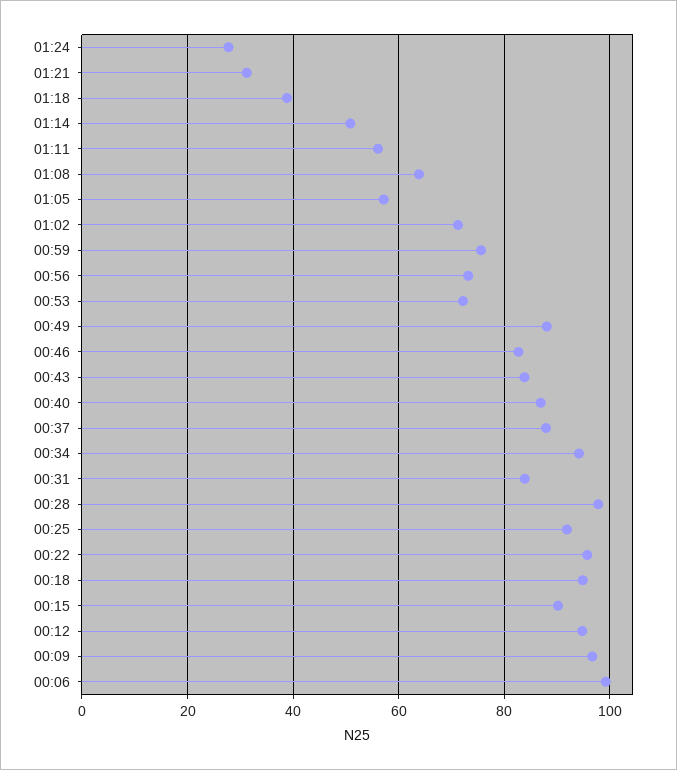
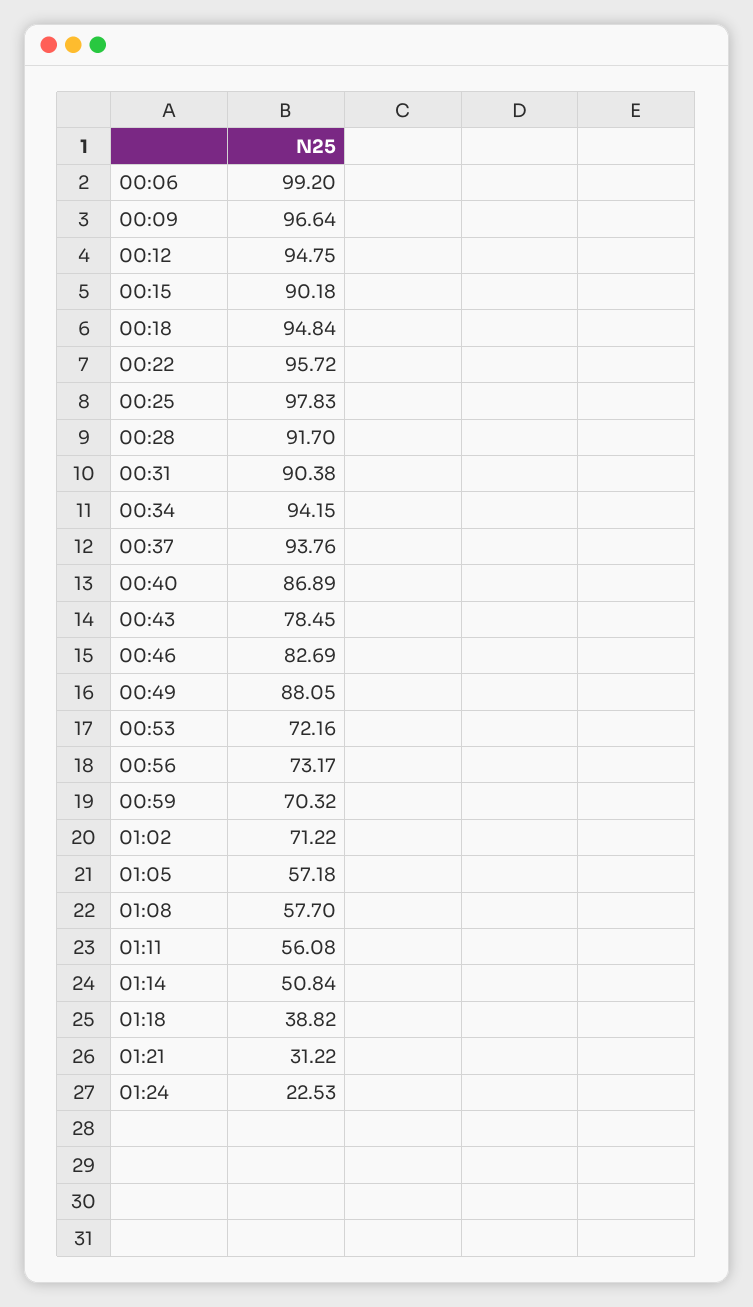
  {
-   "01:24": 28,
+   "01:24": 22.53,
    "01:21": 31.22,
    "01:18": 38.82,
    "01:14": 50.84,
    "01:11": 56.08,
-   "01:08": 64,
+   "01:08": 57.7,
    "01:05": 57.18,
    "01:02": 71.22,
-   "00:59": 76,
+   "00:59": 70.32,
    "00:56": 73.17,
    "00:53": 72.16,
    "00:49": 88.05,
    "00:46": 82.69,
-   "00:43": 84,
+   "00:43": 78.45,
    "00:40": 86.89,
-   "00:37": 88,
+   "00:37": 93.76,
    "00:34": 94.15,
-   "00:31": 84,
+   "00:31": 90.38,
-   "00:28": 98,
+   "00:28": 91.7,
-   "00:25": 92,
+   "00:25": 97.83,
    "00:22": 95.72,
    "00:18": 94.84,
    "00:15": 90.18,
    "00:12": 94.75,
    "00:09": 96.64,
    "00:06": 99.2
  }

